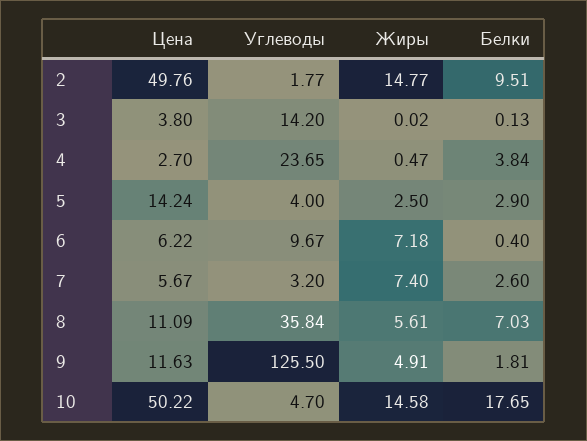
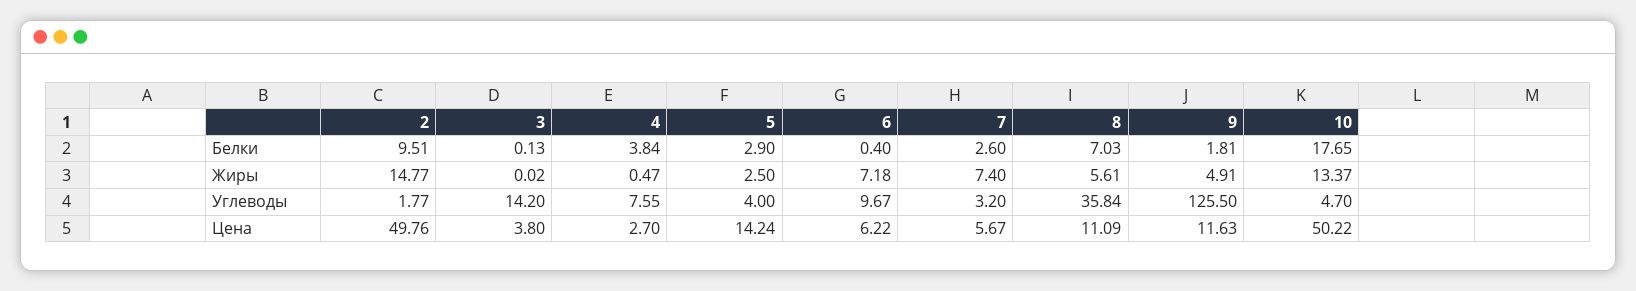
  {
    "Цена": {
      "2": 49.76,
      "3": 3.8,
      "4": 2.7,
      "5": 14.24,
      "6": 6.22,
      "7": 5.67,
      "8": 11.09,
      "9": 11.63,
      "10": 50.22
    },
    "Углеводы": {
      "2": 1.77,
      "3": 14.2,
-     "4": 23.65,
+     "4": 7.55,
      "5": 4,
      "6": 9.67,
      "7": 3.2,
      "8": 35.84,
      "9": 125.5,
      "10": 4.7
    },
    "Жиры": {
      "2": 14.77,
      "3": 0.02,
      "4": 0.47,
      "5": 2.5,
      "6": 7.18,
      "7": 7.4,
      "8": 5.61,
      "9": 4.91,
-     "10": 14.58
+     "10": 13.37
    },
    "Белки": {
      "2": 9.51,
      "3": 0.13,
      "4": 3.84,
      "5": 2.9,
      "6": 0.4,
      "7": 2.6,
      "8": 7.03,
      "9": 1.81,
      "10": 17.65
    }
  }

